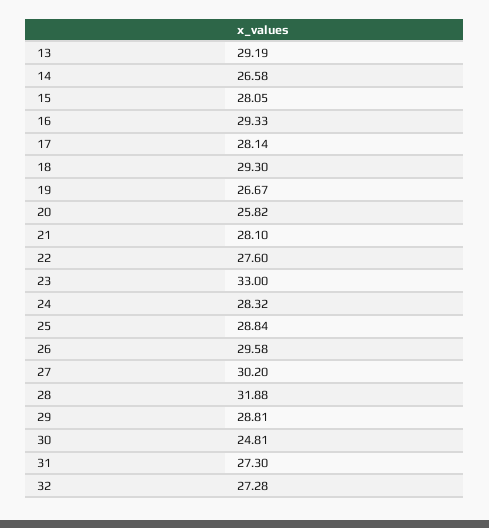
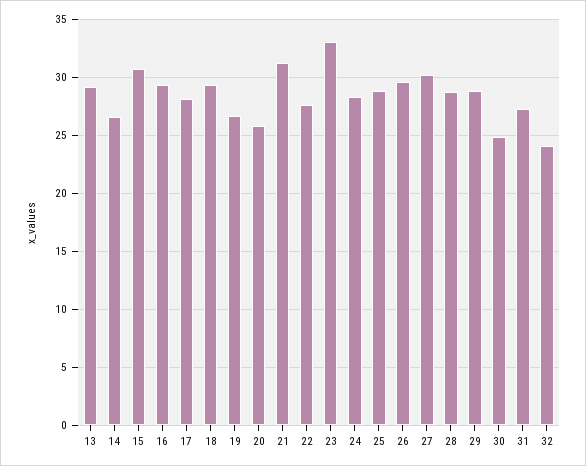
  {
    "13": 29.19,
    "14": 26.58,
-   "15": 28.05,
+   "15": 31,
    "16": 29.33,
    "17": 28.14,
    "18": 29.3,
    "19": 26.67,
    "20": 25.82,
-   "21": 28.1,
+   "21": 31,
    "22": 27.6,
    "23": 33,
    "24": 28.32,
    "25": 28.84,
    "26": 29.58,
    "27": 30.2,
-   "28": 31.88,
+   "28": 29,
    "29": 28.81,
    "30": 24.81,
    "31": 27.3,
-   "32": 27.28
+   "32": 24
  }

